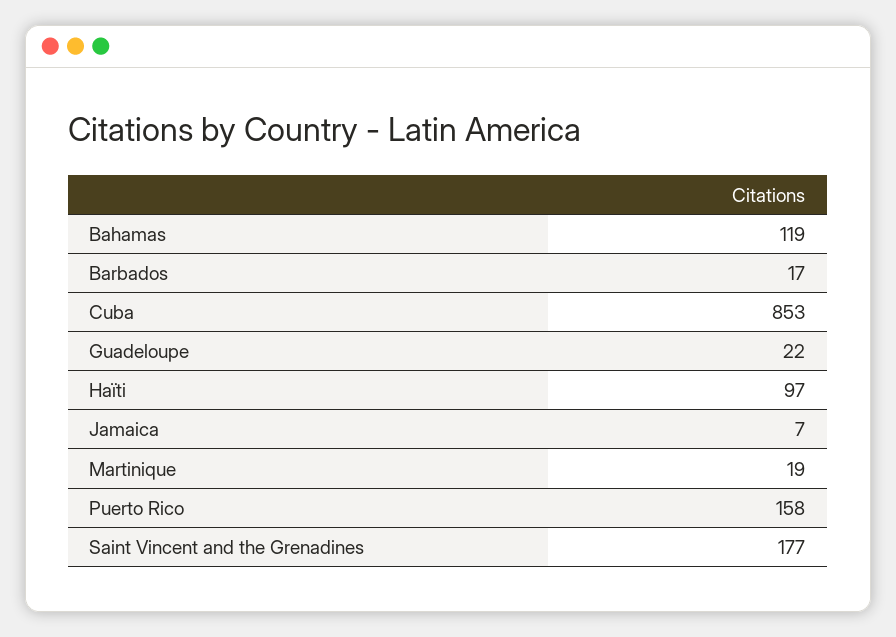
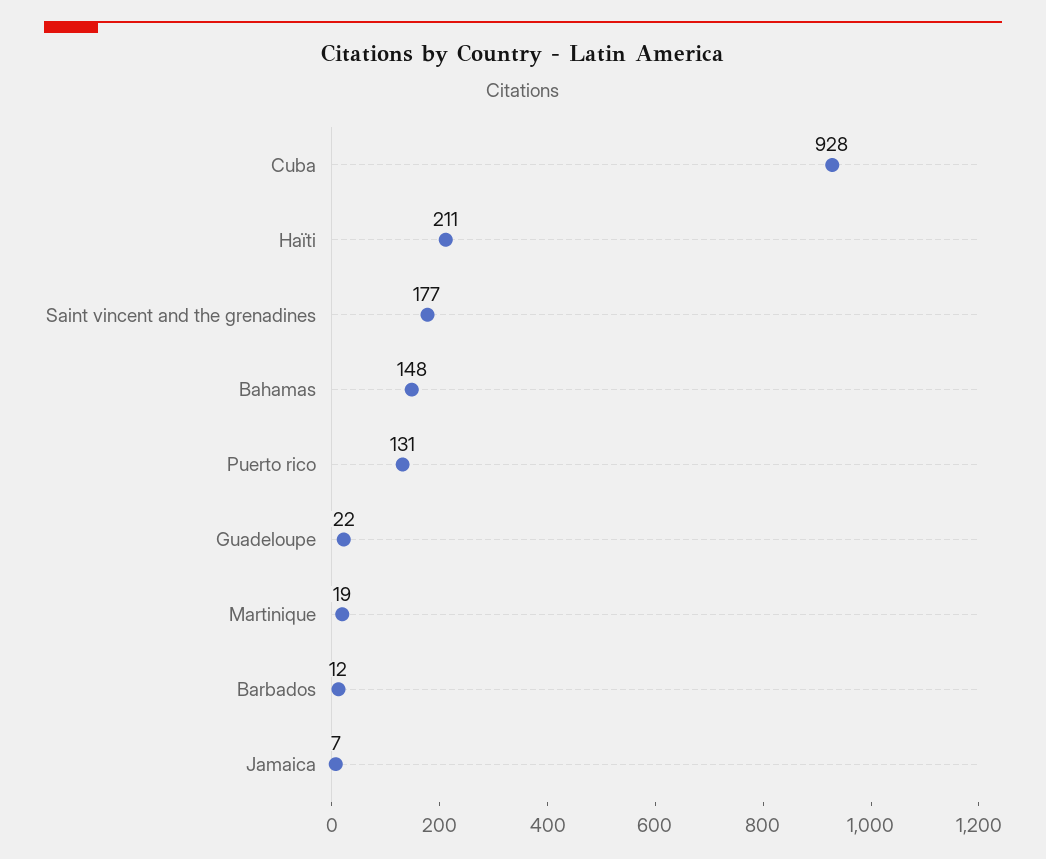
  {
-   "Bahamas": 119,
+   "Bahamas": 148,
-   "Barbados": 17,
+   "Barbados": 12,
-   "Cuba": 853,
+   "Cuba": 928,
    "Guadeloupe": 22,
-   "Haïti": 97,
+   "Haïti": 211,
    "Jamaica": 7,
    "Martinique": 19,
-   "Puerto Rico": 158,
+   "Puerto Rico": 131,
    "Saint Vincent and the Grenadines": 177
  }

